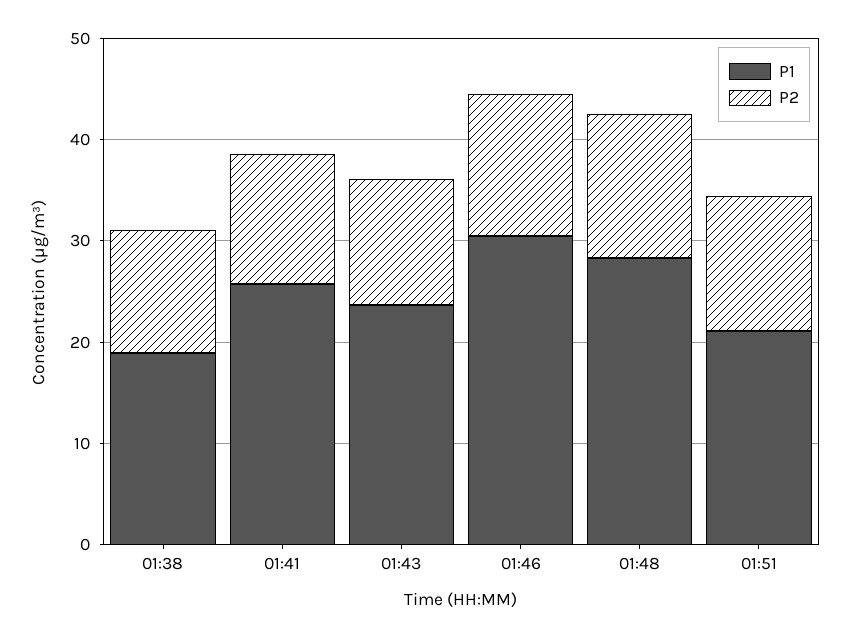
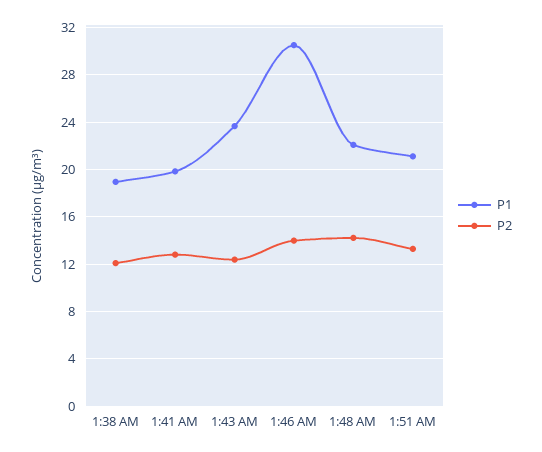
  {
    "P1": {
      "01:38": 19,
-     "01:41": 26,
+     "01:41": 20,
      "01:43": 24,
      "01:46": 31,
-     "01:48": 28,
+     "01:48": 22,
      "01:51": 21
    },
    "P2": {
      "01:38": 12,
      "01:41": 13,
      "01:43": 12,
      "01:46": 14,
      "01:48": 14,
      "01:51": 13
    }
  }

